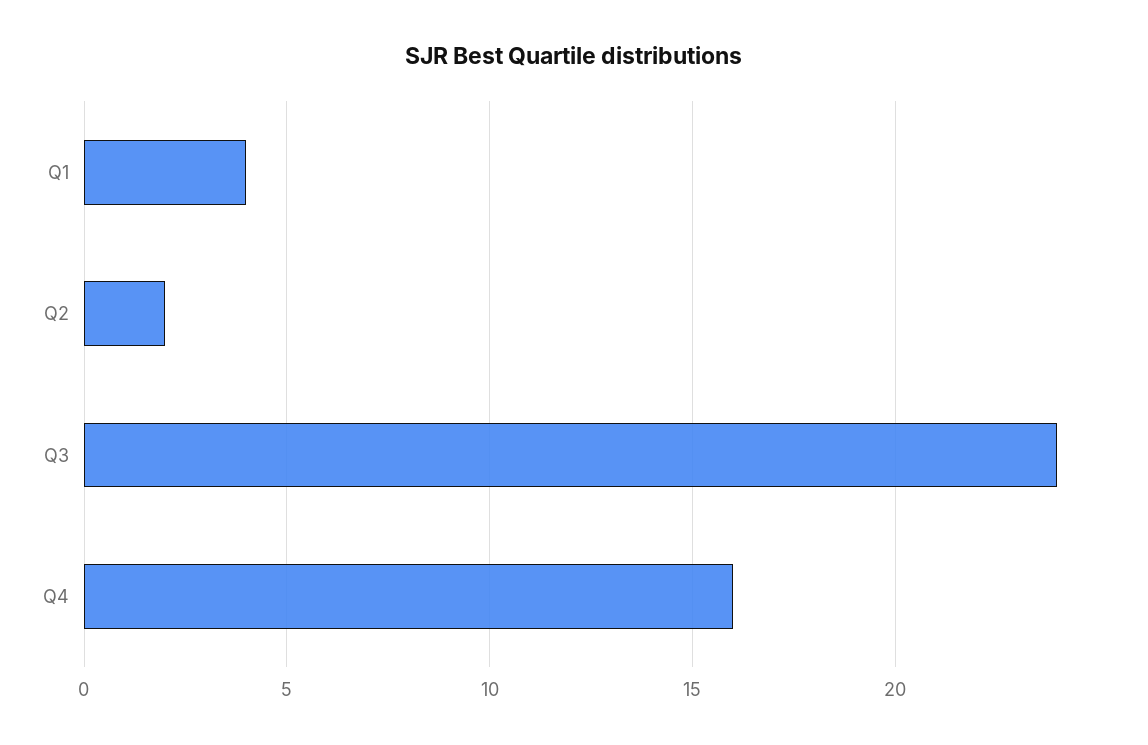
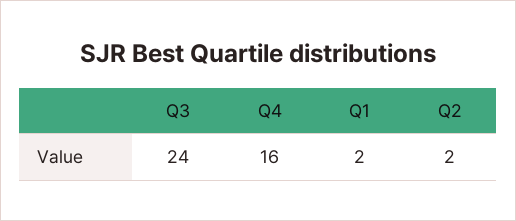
  {
-   "Q1": 4,
+   "Q1": 2,
    "Q2": 2,
    "Q3": 24,
    "Q4": 16
  }

